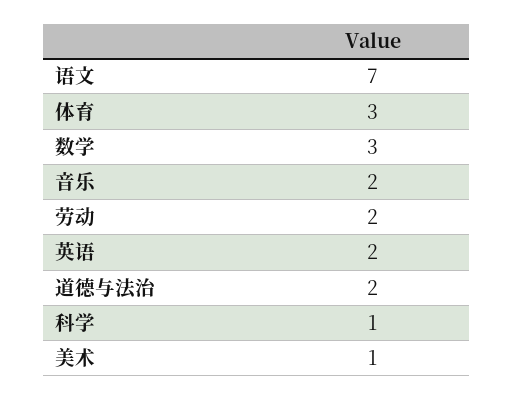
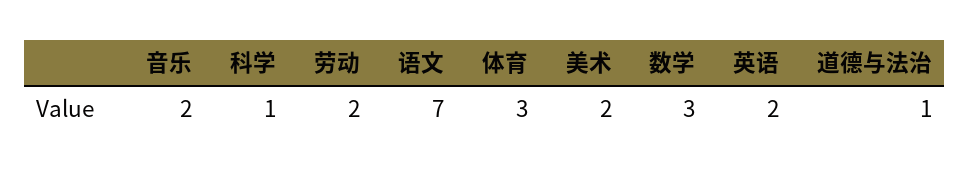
  {
    "语文": 7,
    "体育": 3,
    "数学": 3,
    "音乐": 2,
    "劳动": 2,
    "英语": 2,
-   "道德与法治": 2,
+   "道德与法治": 1,
    "科学": 1,
-   "美术": 1
+   "美术": 2
  }

